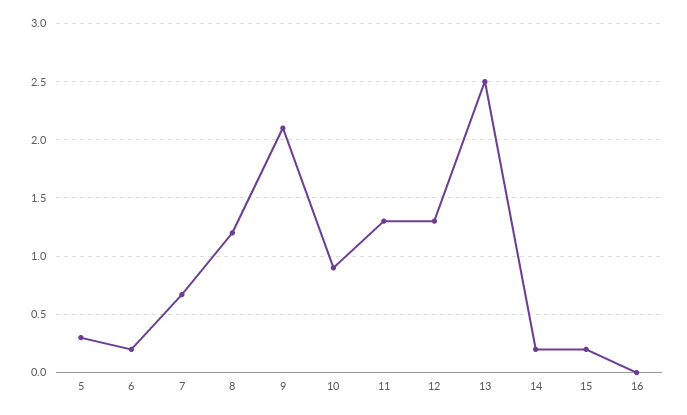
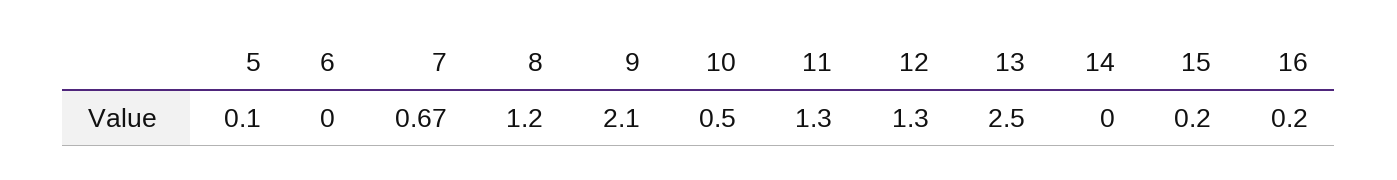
  {
-   "5": 0.3,
+   "5": 0.1,
-   "6": 0.2,
+   "6": 0,
    "7": 0.67,
    "8": 1.2,
    "9": 2.1,
-   "10": 0.9,
+   "10": 0.5,
    "11": 1.3,
    "12": 1.3,
    "13": 2.5,
-   "14": 0.2,
+   "14": 0,
    "15": 0.2,
-   "16": 0
+   "16": 0.2
  }

